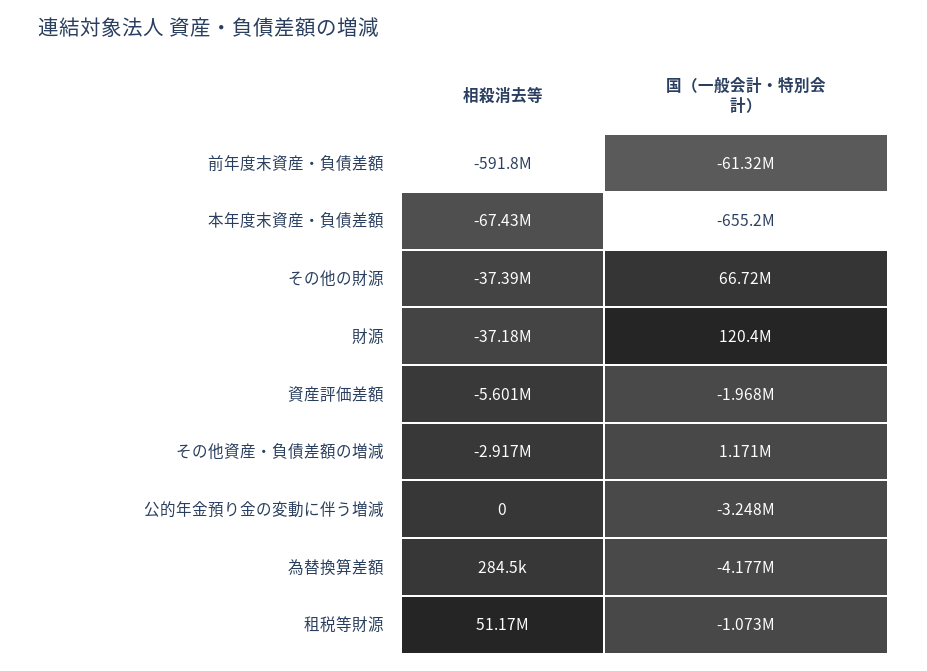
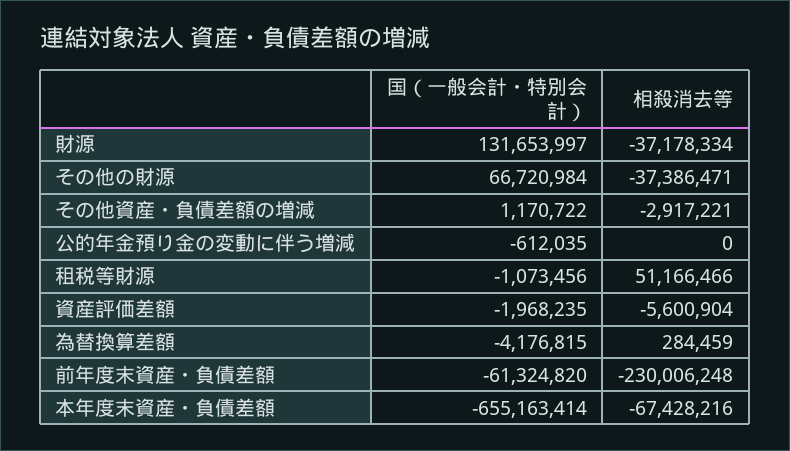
  {
    "相殺消去等": {
-     "前年度末資産・負債差額": -591800000,
+     "前年度末資産・負債差額": -230006248,
      "本年度末資産・負債差額": -67428216,
      "その他の財源": -37386471,
      "財源": -37178334,
      "資産評価差額": -5600904,
      "その他資産・負債差額の増減": -2917221,
      "公的年金預り金の変動に伴う増減": 0,
      "為替換算差額": 284459,
      "租税等財源": 51166466
    },
    "国（一般会計・特別会計）": {
      "前年度末資産・負債差額": -61324820,
      "本年度末資産・負債差額": -655163414,
      "その他の財源": 66720984,
-     "財源": 120400000,
+     "財源": 131653997,
      "資産評価差額": -1968235,
      "その他資産・負債差額の増減": 1170722,
-     "公的年金預り金の変動に伴う増減": -3248000,
+     "公的年金預り金の変動に伴う増減": -612035,
      "為替換算差額": -4176815,
      "租税等財源": -1073456
    }
  }

